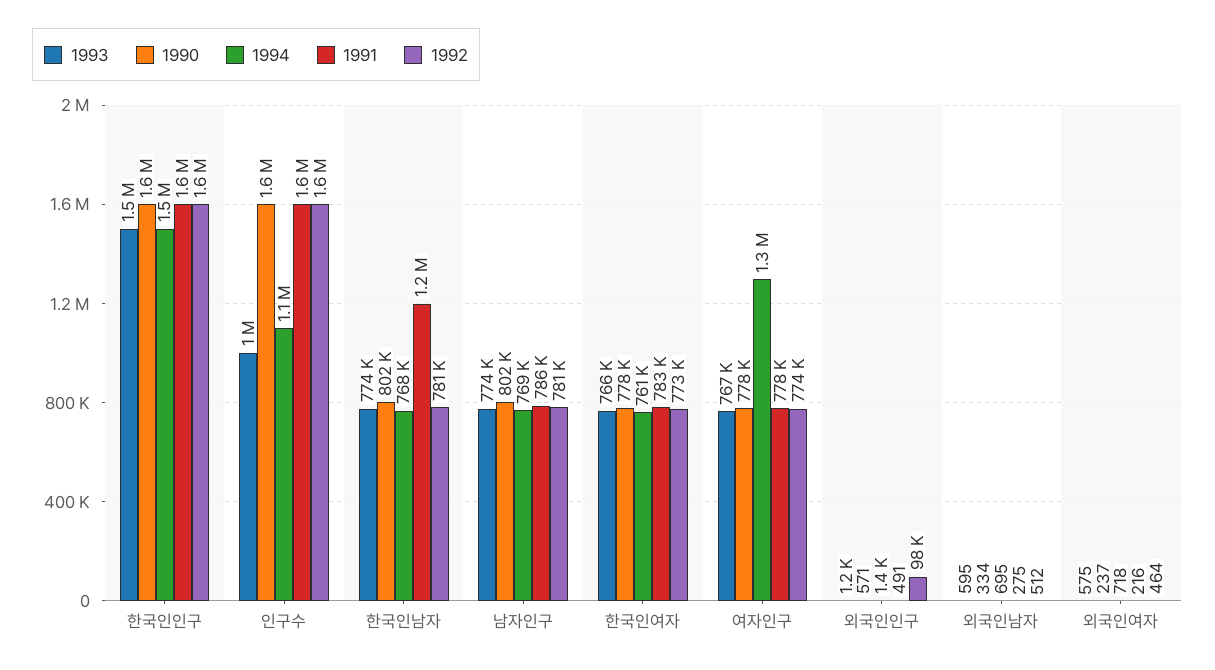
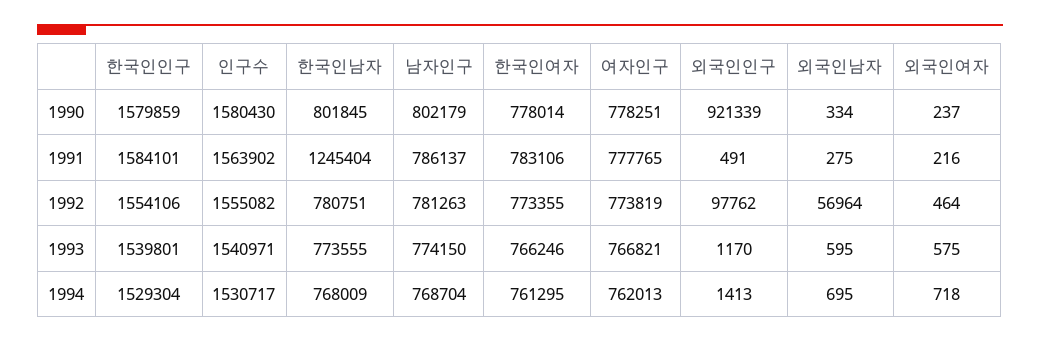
  {
    "1993": {
      "한국인인구": 1539801,
-     "인구수": 1000000,
+     "인구수": 1540971,
      "한국인남자": 773555,
      "남자인구": 774150,
      "한국인여자": 766246,
      "여자인구": 766821,
      "외국인인구": 1170,
      "외국인남자": 595,
      "외국인여자": 575
    },
    "1990": {
      "한국인인구": 1579859,
      "인구수": 1580430,
      "한국인남자": 801845,
      "남자인구": 802179,
      "한국인여자": 778014,
      "여자인구": 778251,
-     "외국인인구": 571,
+     "외국인인구": 921339,
      "외국인남자": 334,
      "외국인여자": 237
    },
    "1994": {
      "한국인인구": 1529304,
-     "인구수": 1100000,
+     "인구수": 1530717,
      "한국인남자": 768009,
      "남자인구": 768704,
      "한국인여자": 761295,
-     "여자인구": 1300000,
+     "여자인구": 762013,
      "외국인인구": 1413,
      "외국인남자": 695,
      "외국인여자": 718
    },
    "1991": {
      "한국인인구": 1584101,
      "인구수": 1563902,
      "한국인남자": 1245404,
      "남자인구": 786137,
      "한국인여자": 783106,
      "여자인구": 777765,
      "외국인인구": 491,
      "외국인남자": 275,
      "외국인여자": 216
    },
    "1992": {
      "한국인인구": 1554106,
      "인구수": 1555082,
      "한국인남자": 780751,
      "남자인구": 781263,
      "한국인여자": 773355,
      "여자인구": 773819,
      "외국인인구": 97762,
-     "외국인남자": 512,
+     "외국인남자": 56964,
      "외국인여자": 464
    }
  }

